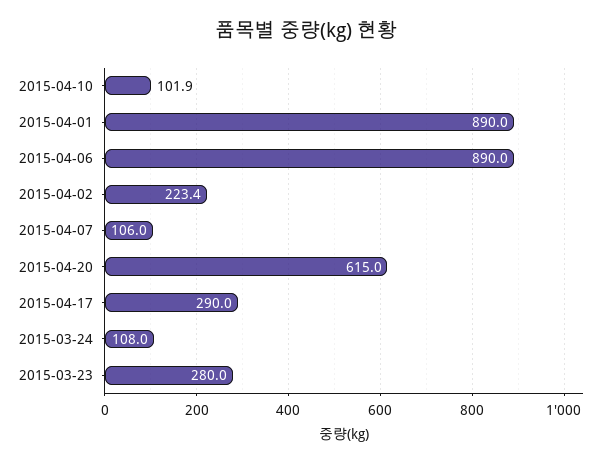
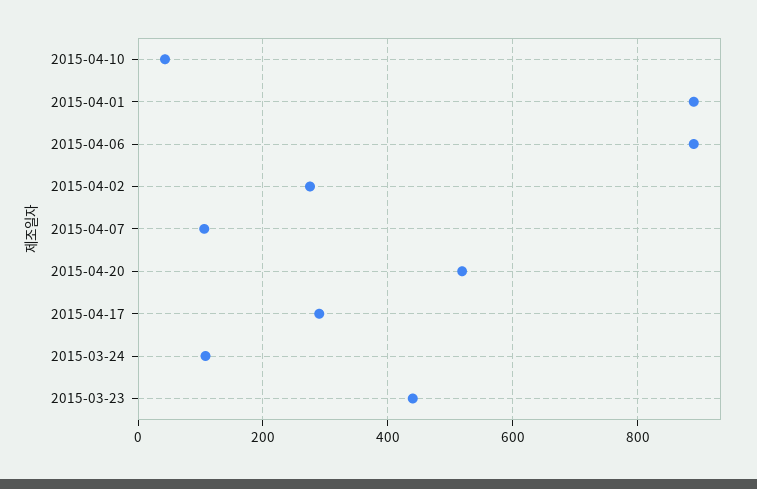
  {
-   "2015-04-10": 101.9,
+   "2015-04-10": 40,
    "2015-04-01": 890,
    "2015-04-06": 890,
-   "2015-04-02": 223.4,
+   "2015-04-02": 280,
    "2015-04-07": 106,
-   "2015-04-20": 615,
+   "2015-04-20": 520,
    "2015-04-17": 290,
    "2015-03-24": 108,
-   "2015-03-23": 280
+   "2015-03-23": 440
  }

